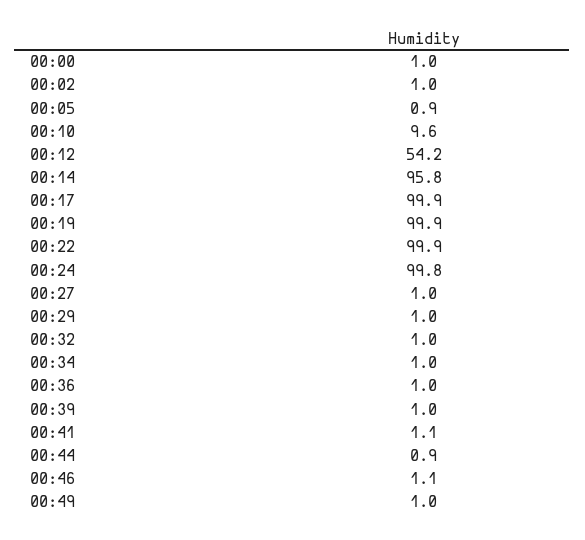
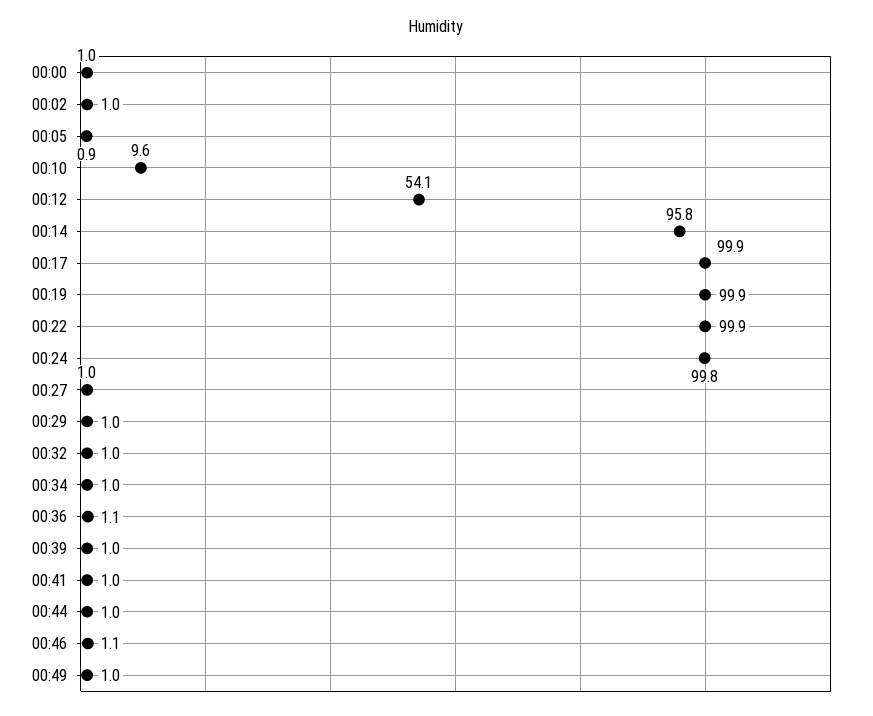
  {
    "00:00": 1,
    "00:02": 1,
    "00:05": 0.9,
    "00:10": 9.6,
-   "00:12": 54.2,
+   "00:12": 54.1,
    "00:14": 95.8,
    "00:17": 99.9,
    "00:19": 99.9,
    "00:22": 99.9,
    "00:24": 99.8,
    "00:27": 1,
    "00:29": 1,
    "00:32": 1,
    "00:34": 1,
-   "00:36": 1,
+   "00:36": 1.1,
    "00:39": 1,
-   "00:41": 1.1,
+   "00:41": 1,
-   "00:44": 0.9,
+   "00:44": 1,
    "00:46": 1.1,
    "00:49": 1
  }

